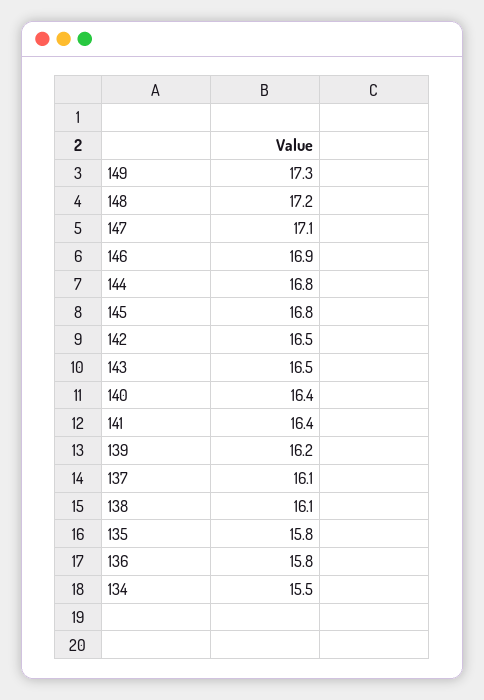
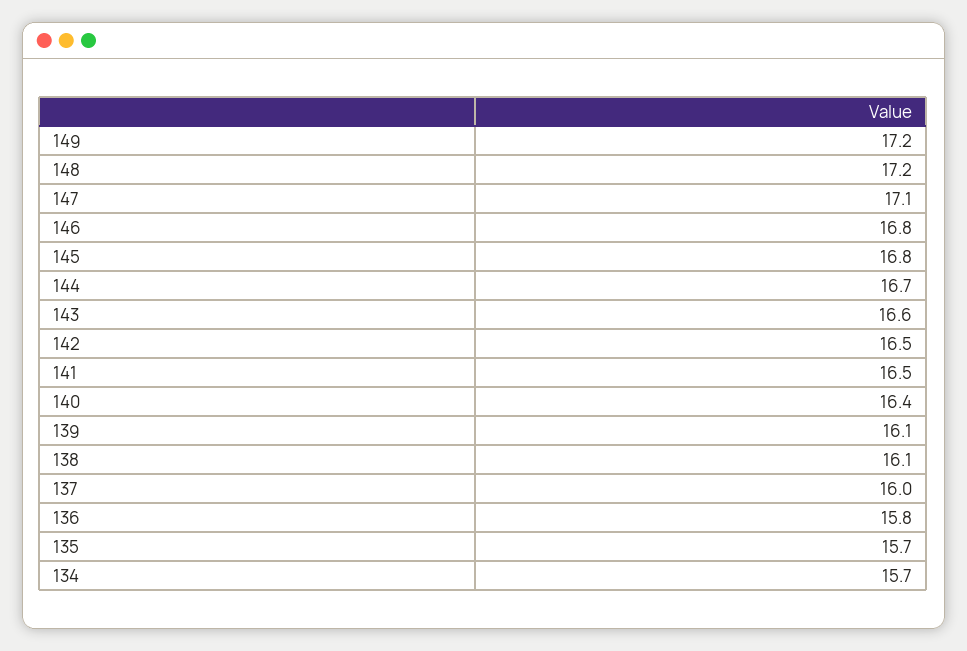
  {
-   "149": 17.3,
+   "149": 17.2,
    "148": 17.2,
    "147": 17.1,
-   "146": 16.9,
+   "146": 16.8,
-   "144": 16.8,
+   "144": 16.7,
    "145": 16.8,
    "142": 16.5,
-   "143": 16.5,
+   "143": 16.6,
    "140": 16.4,
-   "141": 16.4,
+   "141": 16.5,
-   "139": 16.2,
+   "139": 16.1,
-   "137": 16.1,
+   "137": 16,
    "138": 16.1,
-   "135": 15.8,
+   "135": 15.7,
    "136": 15.8,
-   "134": 15.5
+   "134": 15.7
  }

